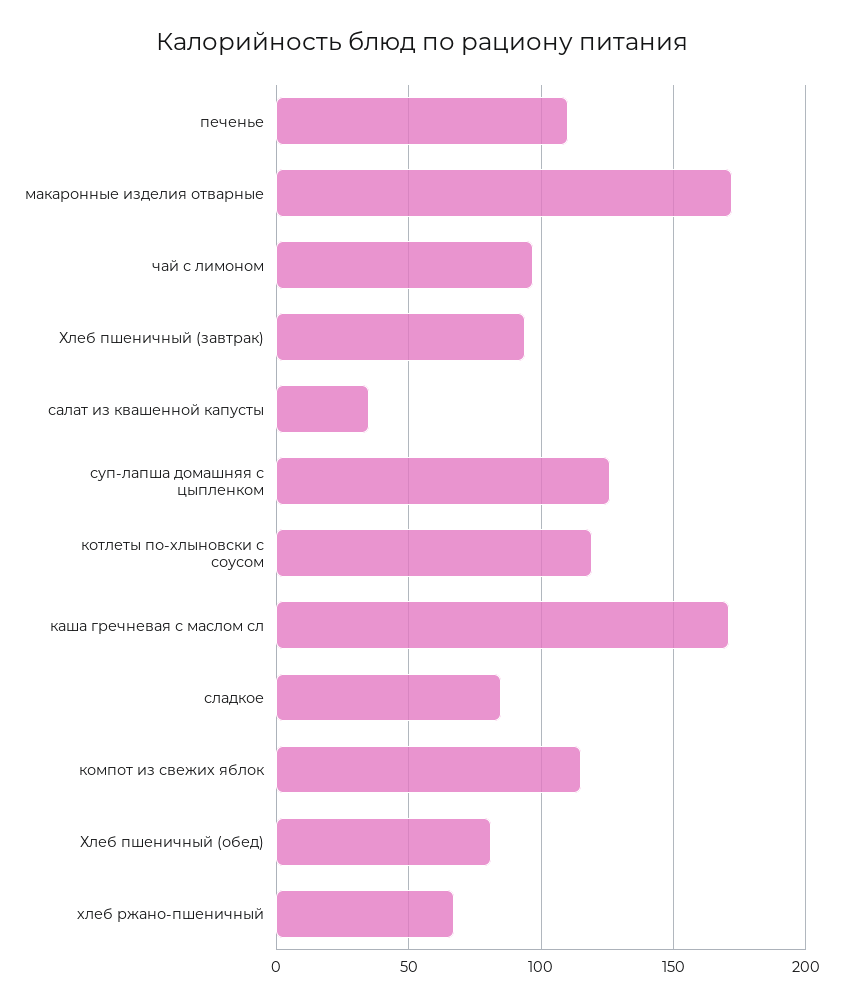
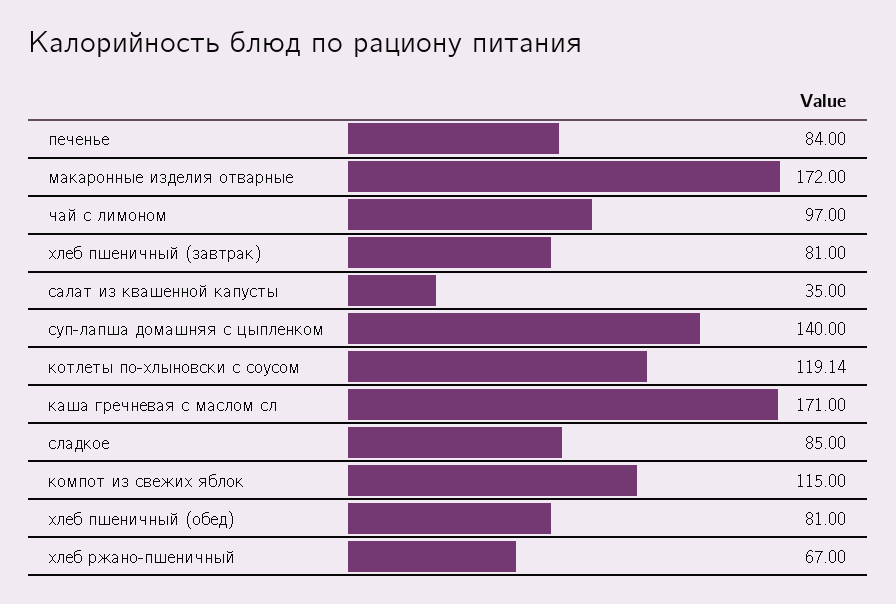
  {
-   "печенье": 110,
+   "печенье": 84,
    "макаронные изделия отварные": 172,
    "чай с лимоном": 97,
-   "Хлеб пшеничный (завтрак)": 95,
+   "Хлеб пшеничный (завтрак)": 81,
    "салат из квашенной капусты": 35,
-   "суп-лапша домашняя с цыпленком": 125,
+   "суп-лапша домашняя с цыпленком": 140,
    "котлеты по-хлыновски с соусом": 119.14,
    "каша гречневая с маслом сл": 171,
    "сладкое": 85,
    "компот из свежих яблок": 115,
    "Хлеб пшеничный (обед)": 81,
    "хлеб ржано-пшеничный": 67
  }

